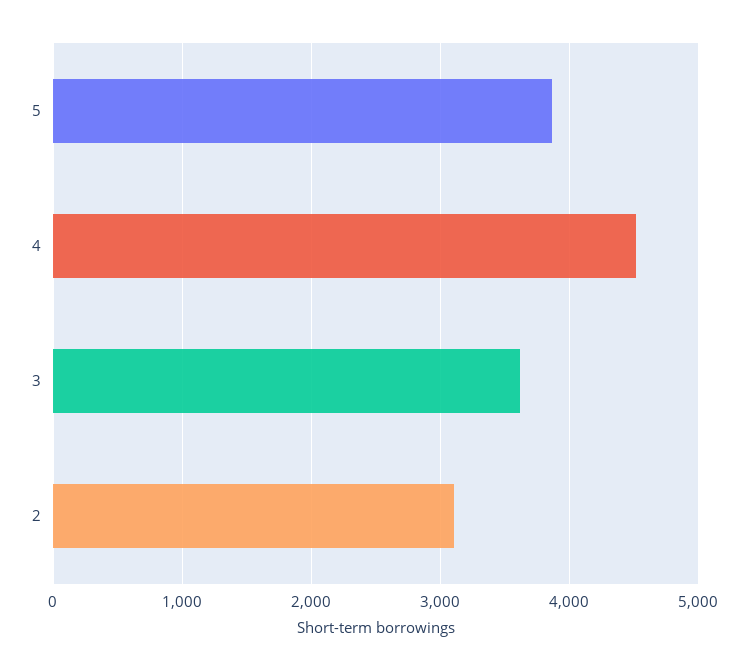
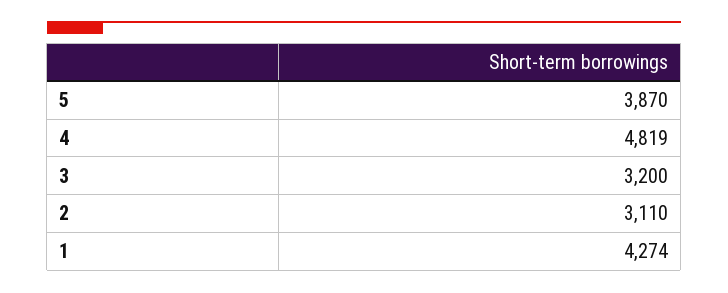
  {
    "5": 3870,
-   "4": 4500,
+   "4": 4819,
-   "3": 3600,
+   "3": 3200,
-   "2": 3110
+   "2": 3110,
+   "1": 4274
  }

